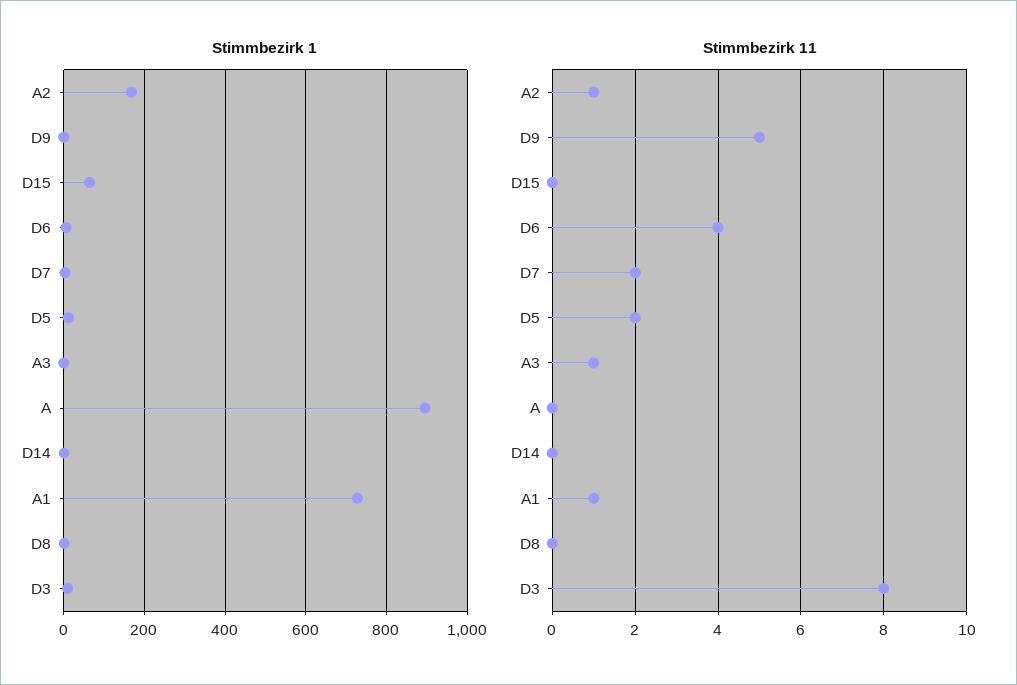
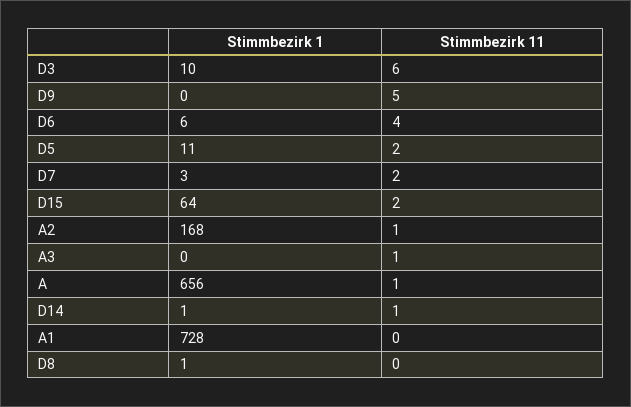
  {
    "Stimmbezirk 1": {
      "A2": 168,
      "D9": 0,
      "D15": 64,
      "D6": 6,
      "D7": 3,
      "D5": 11,
      "A3": 0,
-     "A": 900,
+     "A": 656,
      "D14": 1,
      "A1": 728,
      "D8": 1,
      "D3": 10
    },
    "Stimmbezirk 11": {
      "A2": 1,
      "D9": 5,
-     "D15": 0,
+     "D15": 2,
      "D6": 4,
      "D7": 2,
      "D5": 2,
      "A3": 1,
-     "A": 0,
+     "A": 1,
-     "D14": 0,
+     "D14": 1,
-     "A1": 1,
+     "A1": 0,
      "D8": 0,
-     "D3": 8
+     "D3": 6
    }
  }

